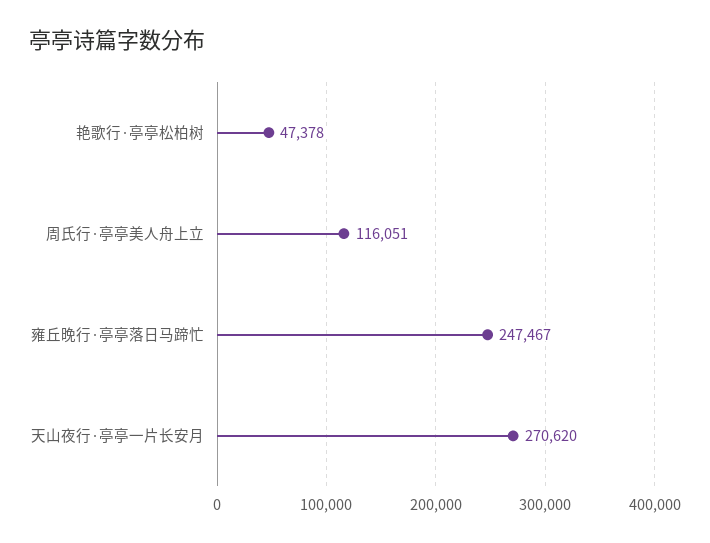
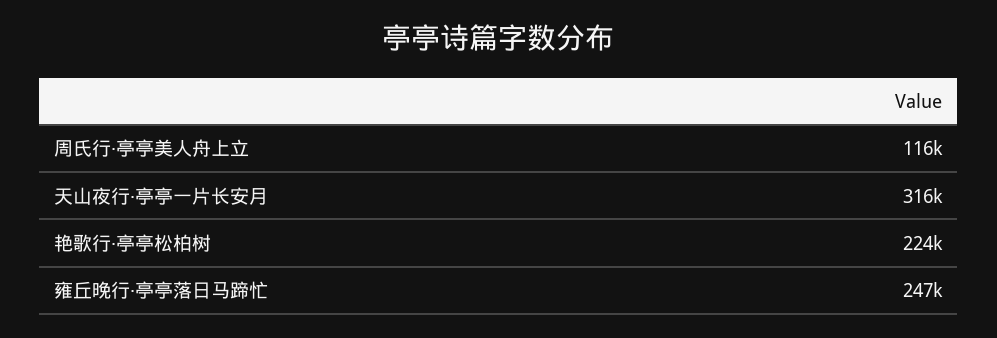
  {
-   "艳歌行·亭亭松柏树": 47378,
+   "艳歌行·亭亭松柏树": 224000,
    "周氏行·亭亭美人舟上立": 116051,
    "雍丘晚行·亭亭落日马蹄忙": 247467,
-   "天山夜行·亭亭一片长安月": 270620
+   "天山夜行·亭亭一片长安月": 316000
  }

